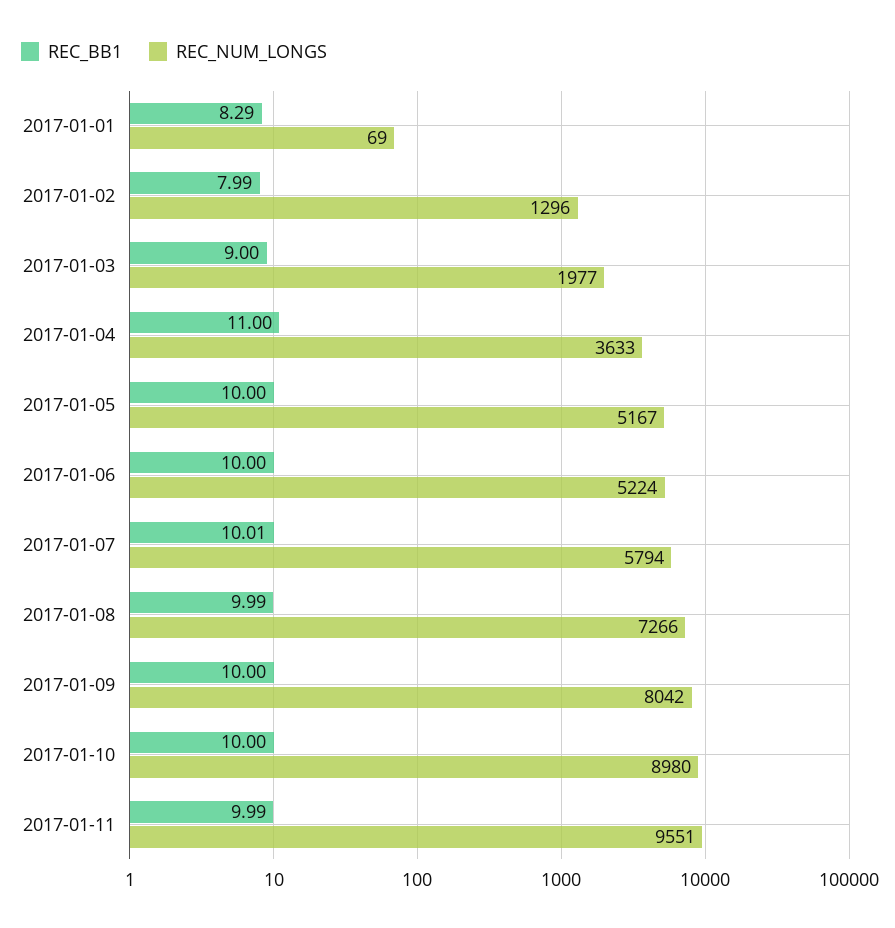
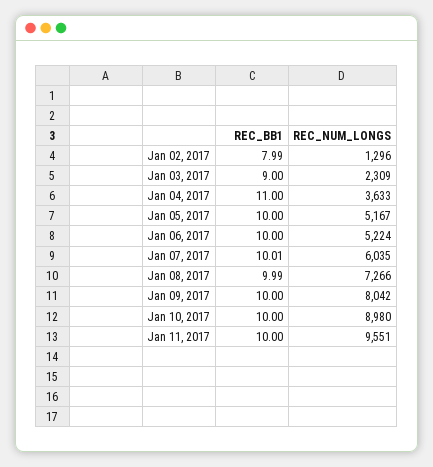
  {
    "REC_BB1": {
-     "2017-01-01": 8.29,
      "2017-01-02": 7.99,
      "2017-01-03": 9,
      "2017-01-04": 11,
      "2017-01-05": 10,
      "2017-01-06": 10,
      "2017-01-07": 10.01,
      "2017-01-08": 9.99,
      "2017-01-09": 10,
      "2017-01-10": 10,
-     "2017-01-11": 9.99
+     "2017-01-11": 10
    },
    "REC_NUM_LONGS": {
-     "2017-01-01": 69,
      "2017-01-02": 1296,
-     "2017-01-03": 1977,
+     "2017-01-03": 2309,
      "2017-01-04": 3633,
      "2017-01-05": 5167,
      "2017-01-06": 5224,
-     "2017-01-07": 5794,
+     "2017-01-07": 6035,
      "2017-01-08": 7266,
      "2017-01-09": 8042,
      "2017-01-10": 8980,
      "2017-01-11": 9551
    }
  }

